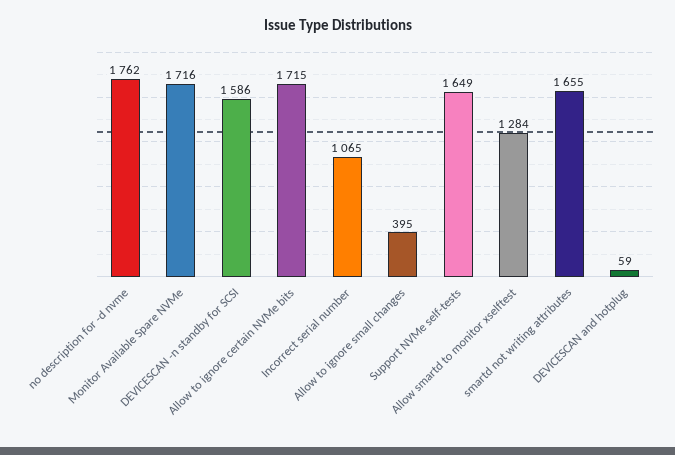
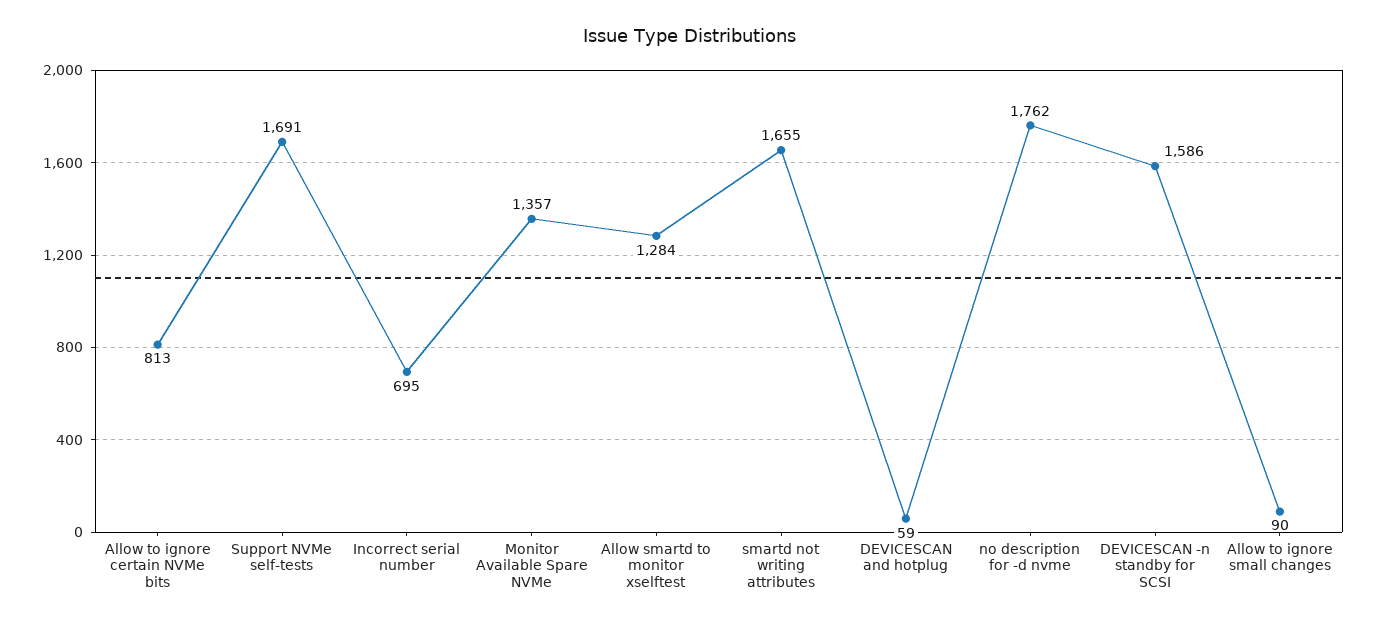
  {
    "no description for -d nvme": 1762,
-   "Monitor Available Spare NVMe": 1716,
+   "Monitor Available Spare NVMe": 1357,
    "DEVICESCAN -n standby for SCSI": 1586,
-   "Allow to ignore certain NVMe bits": 1715,
+   "Allow to ignore certain NVMe bits": 813,
-   "Incorrect serial number": 1065,
+   "Incorrect serial number": 695,
-   "Allow to ignore small changes": 395,
+   "Allow to ignore small changes": 90,
-   "Support NVMe self-tests": 1649,
+   "Support NVMe self-tests": 1691,
    "Allow smartd to monitor xselftest": 1284,
    "smartd not writing attributes": 1655,
    "DEVICESCAN and hotplug": 59
  }

